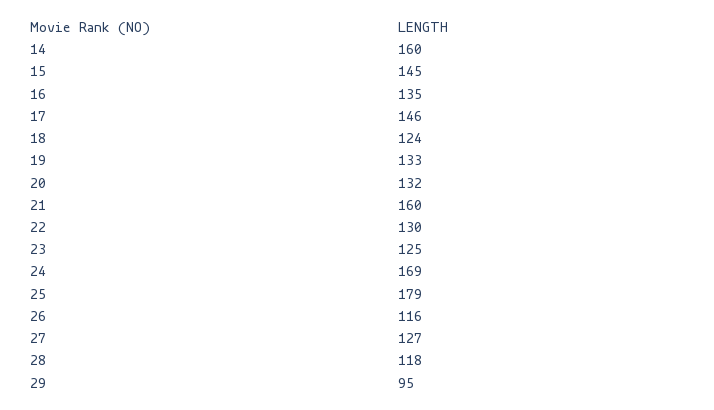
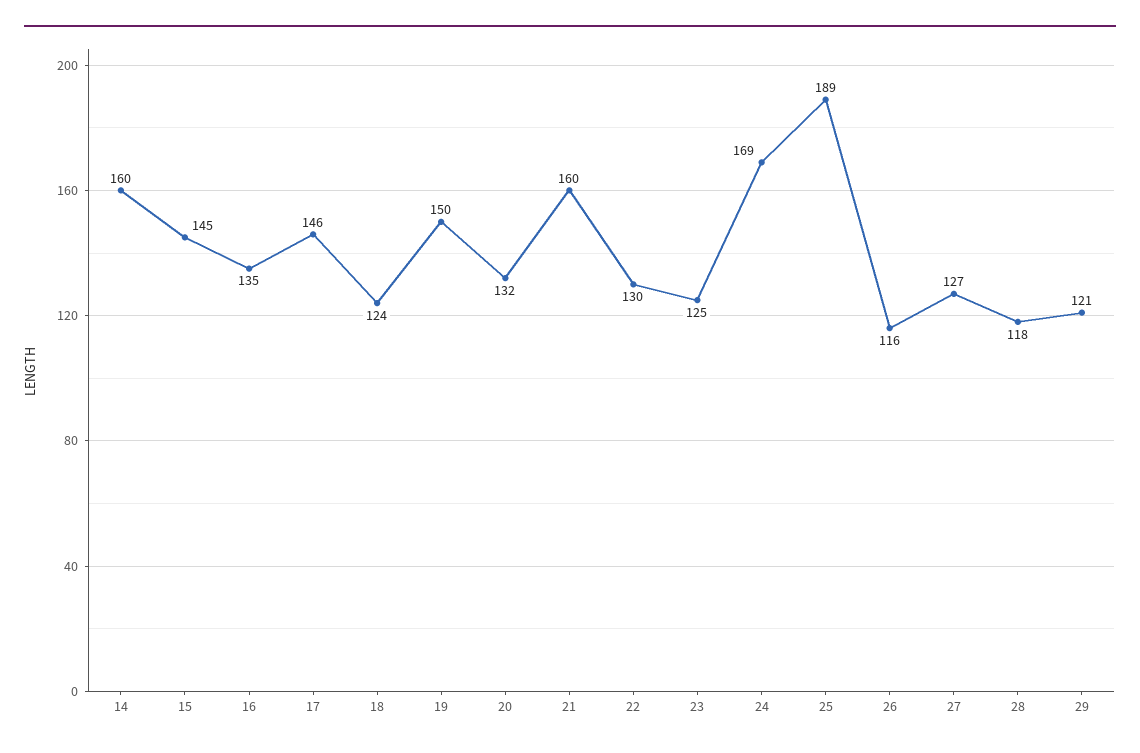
  {
    "14": 160,
    "15": 145,
    "16": 135,
    "17": 146,
    "18": 124,
-   "19": 133,
+   "19": 150,
    "20": 132,
    "21": 160,
    "22": 130,
    "23": 125,
    "24": 169,
-   "25": 179,
+   "25": 189,
    "26": 116,
    "27": 127,
    "28": 118,
-   "29": 95
+   "29": 121
  }

